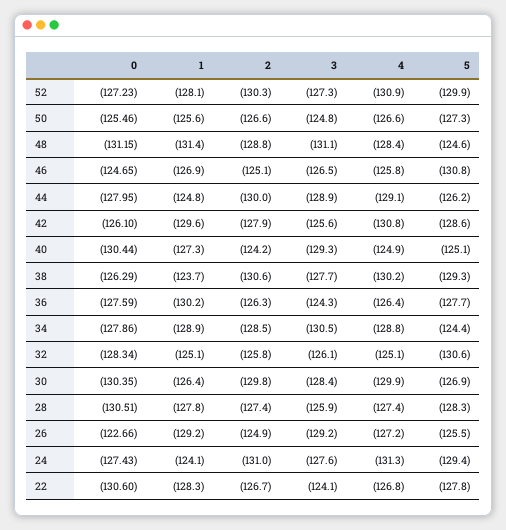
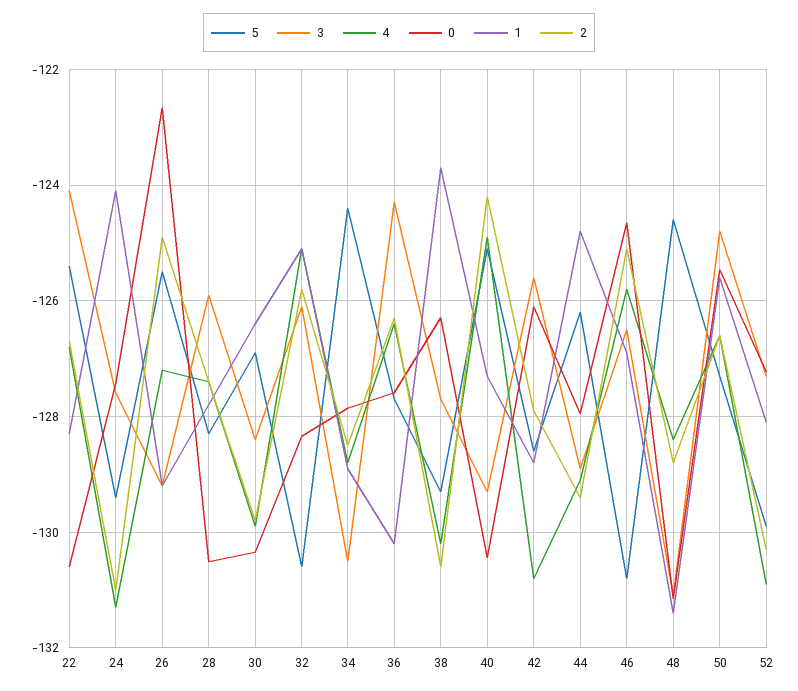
  {
    "0": {
      "52": -127.23,
      "50": -125.46,
      "48": -131.15,
      "46": -124.65,
      "44": -127.95,
      "42": -126.1,
      "40": -130.44,
      "38": -126.29,
      "36": -127.59,
      "34": -127.86,
      "32": -128.34,
      "30": -130.35,
      "28": -130.51,
      "26": -122.66,
      "24": -127.43,
      "22": -130.6
    },
    "1": {
      "52": -128.1,
      "50": -125.6,
      "48": -131.4,
      "46": -126.9,
      "44": -124.8,
-     "42": -129.6,
+     "42": -128.8,
      "40": -127.3,
      "38": -123.7,
      "36": -130.2,
      "34": -128.9,
      "32": -125.1,
      "30": -126.4,
      "28": -127.8,
      "26": -129.2,
      "24": -124.1,
      "22": -128.3
    },
    "2": {
      "52": -130.3,
      "50": -126.6,
      "48": -128.8,
      "46": -125.1,
-     "44": -130,
+     "44": -129.4,
      "42": -127.9,
      "40": -124.2,
      "38": -130.6,
      "36": -126.3,
      "34": -128.5,
      "32": -125.8,
      "30": -129.8,
      "28": -127.4,
      "26": -124.9,
      "24": -131,
      "22": -126.7
    },
    "3": {
      "52": -127.3,
      "50": -124.8,
      "48": -131.1,
      "46": -126.5,
      "44": -128.9,
      "42": -125.6,
      "40": -129.3,
      "38": -127.7,
      "36": -124.3,
      "34": -130.5,
      "32": -126.1,
      "30": -128.4,
      "28": -125.9,
      "26": -129.2,
      "24": -127.6,
      "22": -124.1
    },
    "4": {
      "52": -130.9,
      "50": -126.6,
      "48": -128.4,
      "46": -125.8,
      "44": -129.1,
      "42": -130.8,
      "40": -124.9,
      "38": -130.2,
      "36": -126.4,
      "34": -128.8,
      "32": -125.1,
      "30": -129.9,
      "28": -127.4,
      "26": -127.2,
      "24": -131.3,
      "22": -126.8
    },
    "5": {
      "52": -129.9,
      "50": -127.3,
      "48": -124.6,
      "46": -130.8,
      "44": -126.2,
      "42": -128.6,
      "40": -125.1,
      "38": -129.3,
      "36": -127.7,
      "34": -124.4,
      "32": -130.6,
      "30": -126.9,
      "28": -128.3,
      "26": -125.5,
      "24": -129.4,
-     "22": -127.8
+     "22": -125.4
    }
  }

